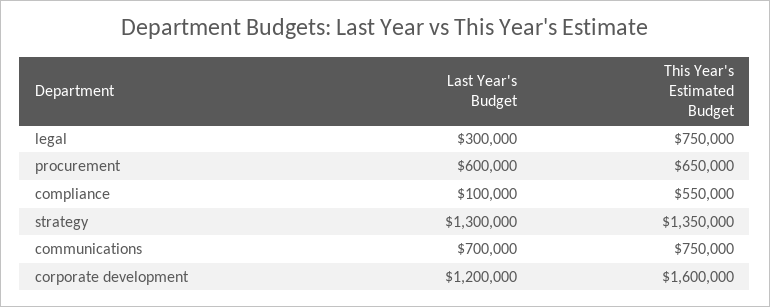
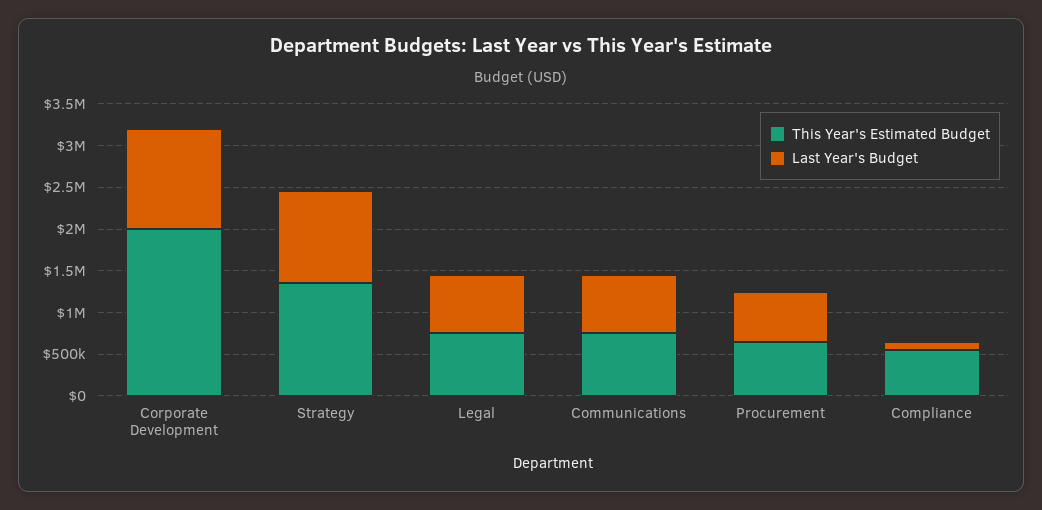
  {
    "Last Year's Budget": {
-     "legal": 300000,
+     "legal": 700000,
      "procurement": 600000,
      "compliance": 100000,
-     "strategy": 1300000,
+     "strategy": 1100000,
      "communications": 700000,
      "corporate development": 1200000
    },
    "This Year's Estimated Budget": {
      "legal": 750000,
      "procurement": 650000,
      "compliance": 550000,
      "strategy": 1350000,
      "communications": 750000,
-     "corporate development": 1600000
+     "corporate development": 2000000
    }
  }

